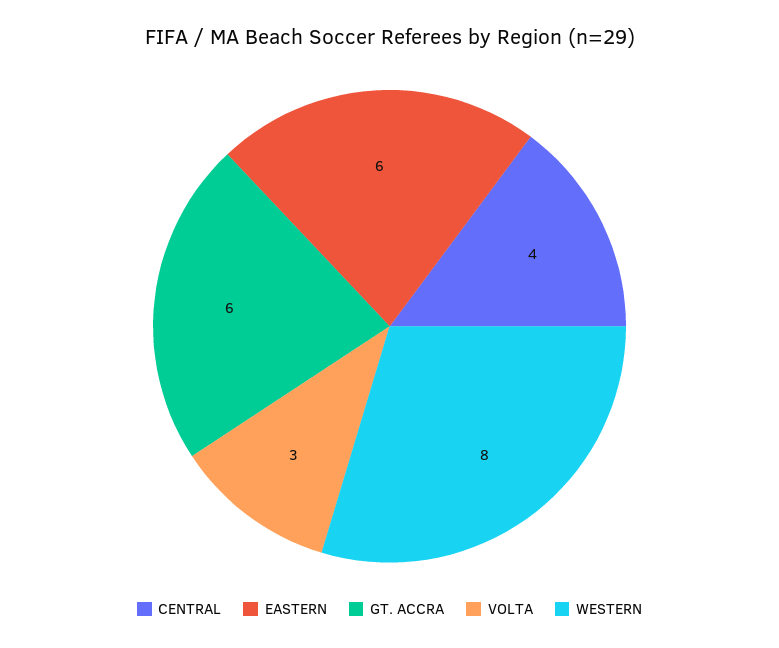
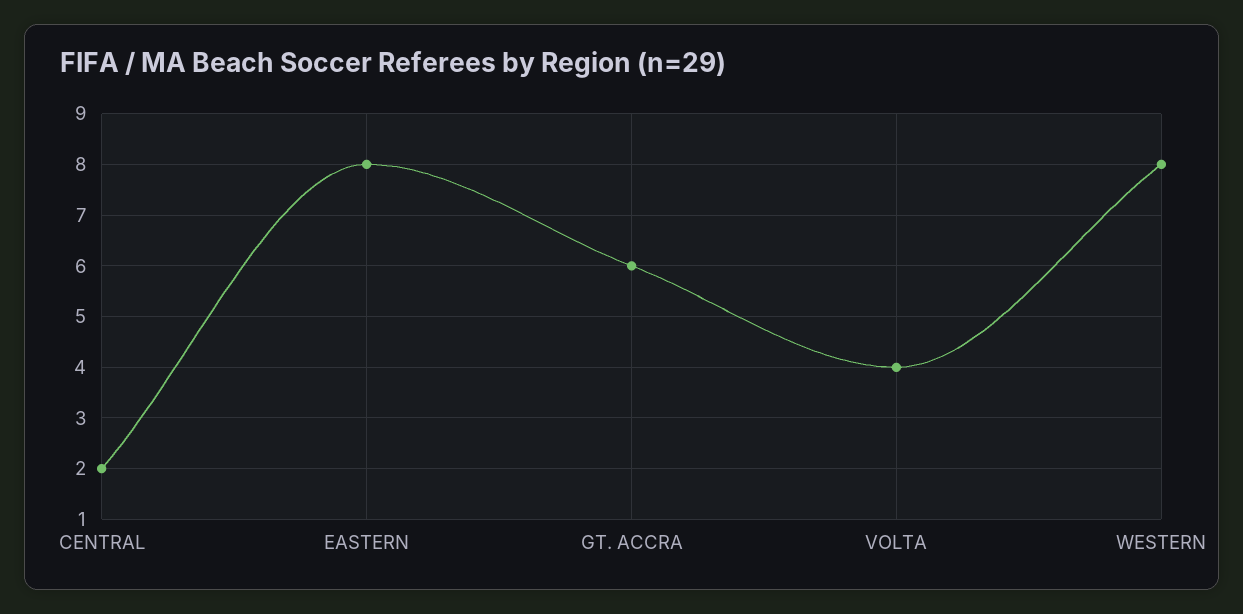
  {
-   "CENTRAL": 4,
+   "CENTRAL": 2,
-   "EASTERN": 6,
+   "EASTERN": 8,
    "GT. ACCRA": 6,
-   "VOLTA": 3,
+   "VOLTA": 4,
    "WESTERN": 8
  }

